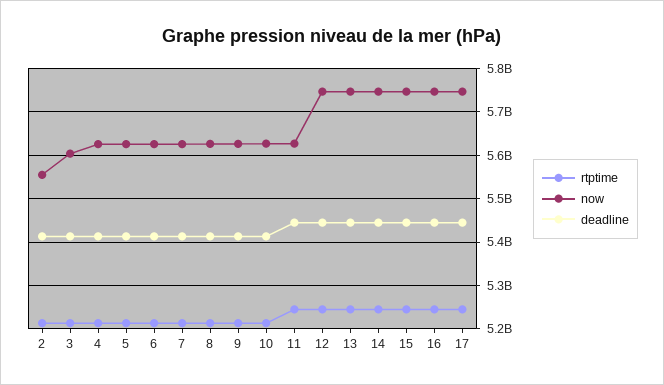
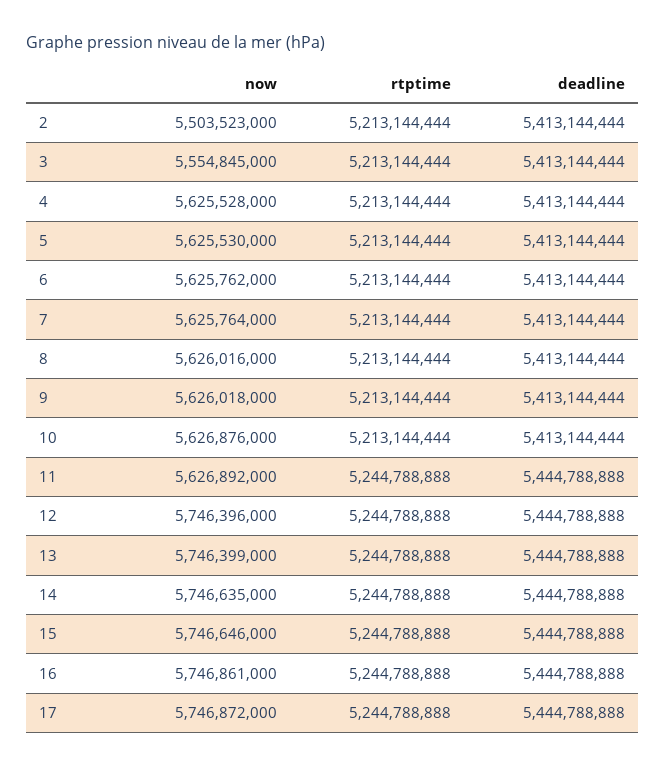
  {
    "rtptime": {
      "2": 5213144444,
      "3": 5213144444,
      "4": 5213144444,
      "5": 5213144444,
      "6": 5213144444,
      "7": 5213144444,
      "8": 5213144444,
      "9": 5213144444,
      "10": 5213144444,
      "11": 5244788888,
      "12": 5244788888,
      "13": 5244788888,
      "14": 5244788888,
      "15": 5244788888,
      "16": 5244788888,
      "17": 5244788888
    },
    "now": {
-     "2": 5560000000,
+     "2": 5503523000,
-     "3": 5600000000,
+     "3": 5554845000,
      "4": 5625528000,
      "5": 5625530000,
      "6": 5625762000,
      "7": 5625764000,
      "8": 5626016000,
      "9": 5626018000,
      "10": 5626876000,
      "11": 5626892000,
      "12": 5746396000,
      "13": 5746399000,
      "14": 5746635000,
      "15": 5746646000,
      "16": 5746861000,
      "17": 5746872000
    },
    "deadline": {
      "2": 5413144444,
      "3": 5413144444,
      "4": 5413144444,
      "5": 5413144444,
      "6": 5413144444,
      "7": 5413144444,
      "8": 5413144444,
      "9": 5413144444,
      "10": 5413144444,
      "11": 5444788888,
      "12": 5444788888,
      "13": 5444788888,
      "14": 5444788888,
      "15": 5444788888,
      "16": 5444788888,
      "17": 5444788888
    }
  }

